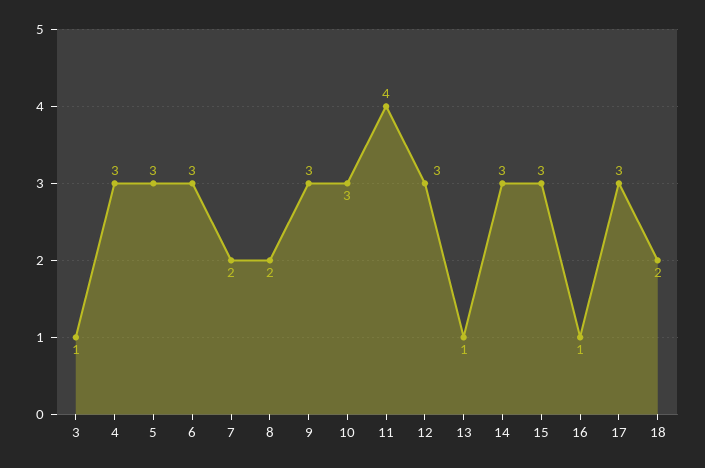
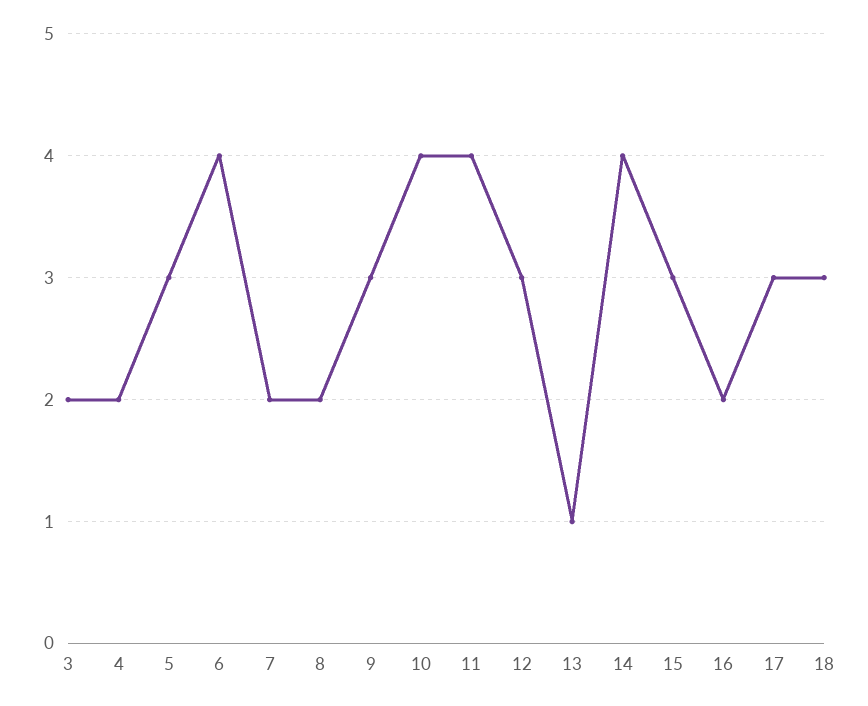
  {
-   "3": 1,
+   "3": 2,
-   "4": 3,
+   "4": 2,
    "5": 3,
-   "6": 3,
+   "6": 4,
    "7": 2,
    "8": 2,
    "9": 3,
-   "10": 3,
+   "10": 4,
    "11": 4,
    "12": 3,
    "13": 1,
-   "14": 3,
+   "14": 4,
    "15": 3,
-   "16": 1,
+   "16": 2,
    "17": 3,
-   "18": 2
+   "18": 3
  }

